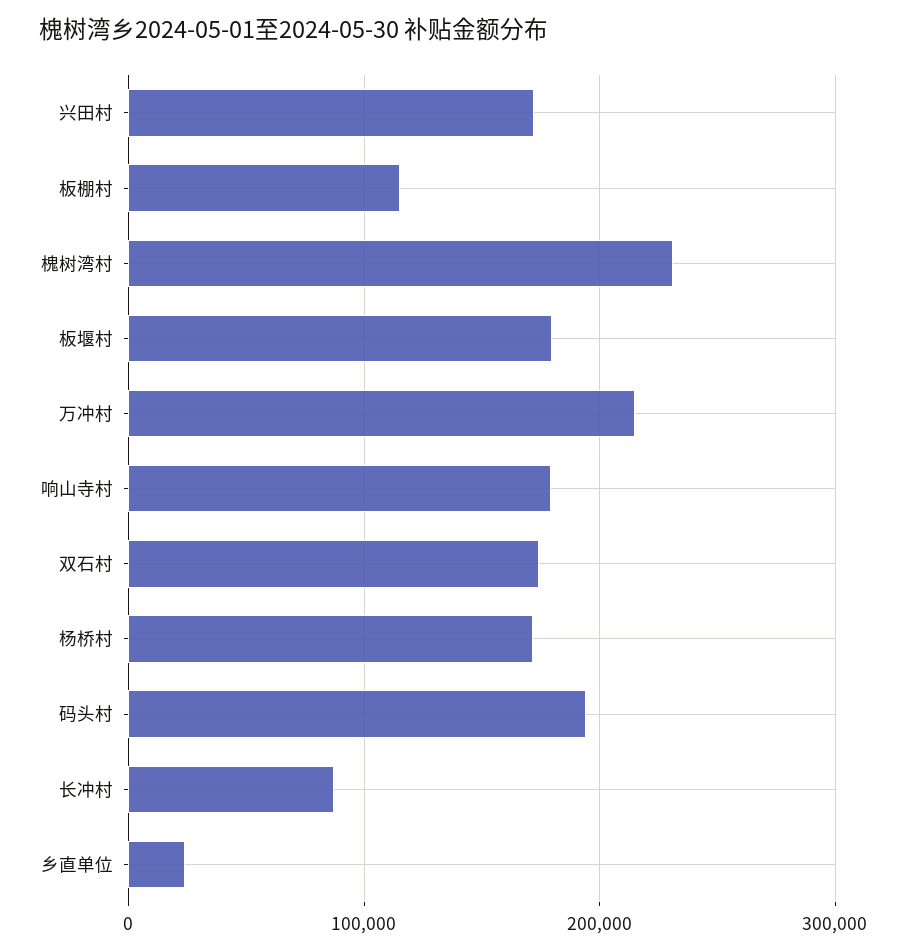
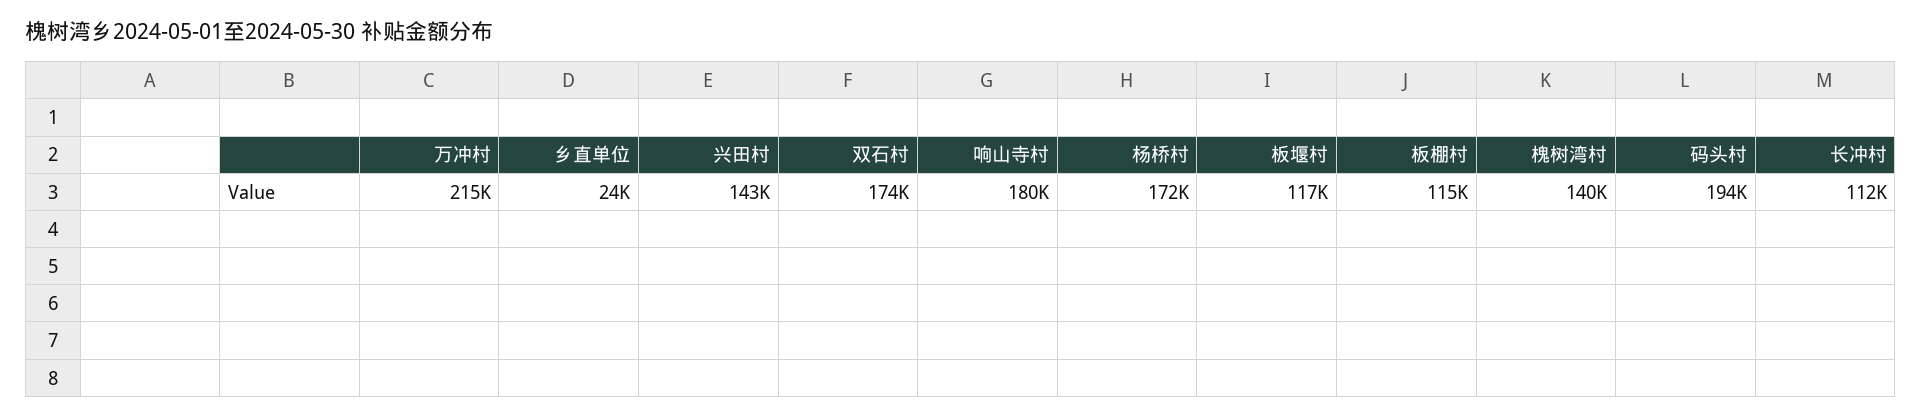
  {
-   "兴田村": 170000,
+   "兴田村": 143000,
    "板棚村": 115000,
-   "槐树湾村": 230000,
+   "槐树湾村": 140000,
-   "板堰村": 180000,
+   "板堰村": 117000,
    "万冲村": 215000,
    "响山寺村": 180000,
    "双石村": 174000,
    "杨桥村": 172000,
    "码头村": 194000,
-   "长冲村": 90000,
+   "长冲村": 112000,
    "乡直单位": 24000
  }

